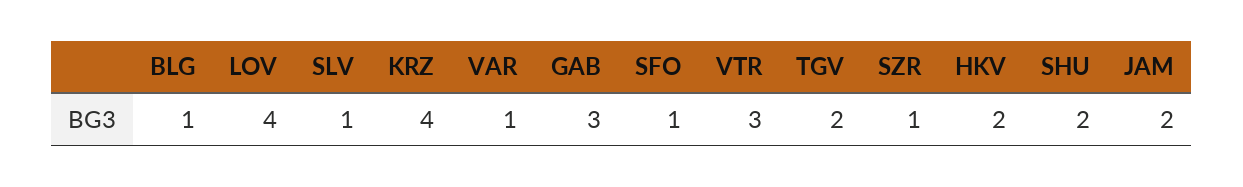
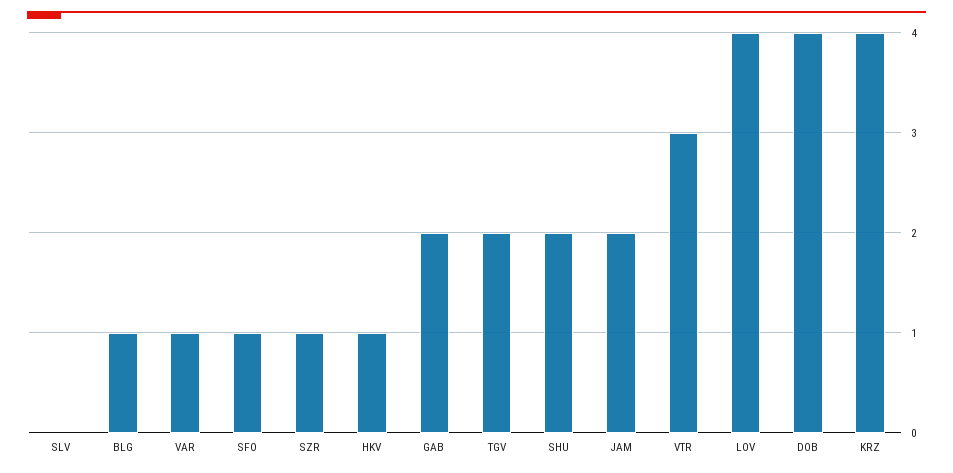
  {
    "BLG": 1,
    "LOV": 4,
-   "SLV": 1,
+   "SLV": 0,
    "KRZ": 4,
    "VAR": 1,
-   "GAB": 3,
+   "GAB": 2,
    "SFO": 1,
    "VTR": 3,
    "TGV": 2,
    "SZR": 1,
-   "HKV": 2,
+   "HKV": 1,
    "SHU": 2,
-   "JAM": 2
+   "JAM": 2,
+   "DOB": 4
  }

